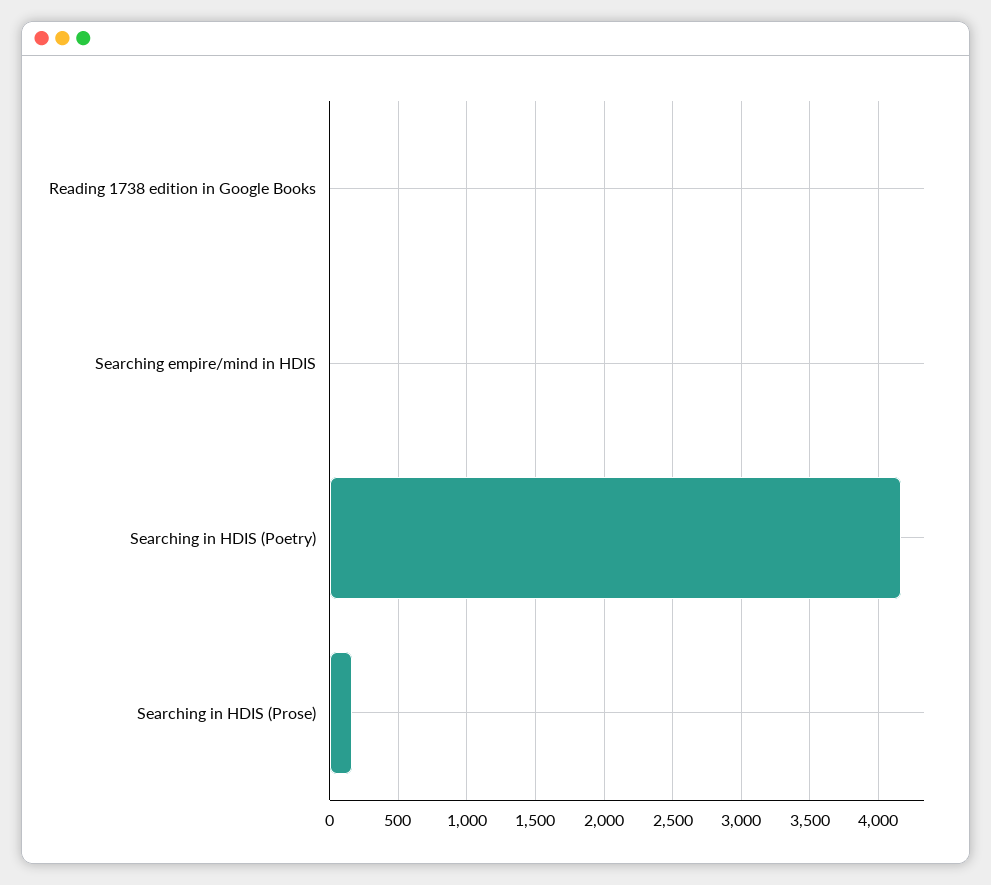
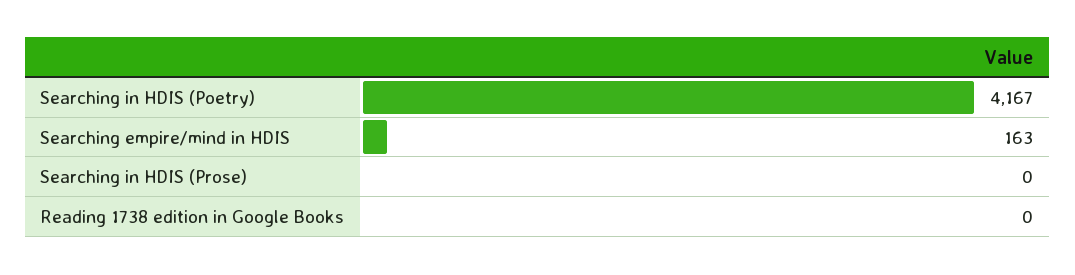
  {
    "Reading 1738 edition in Google Books": 0,
-   "Searching empire/mind in HDIS": 0,
+   "Searching empire/mind in HDIS": 163,
    "Searching in HDIS (Poetry)": 4167,
-   "Searching in HDIS (Prose)": 150
+   "Searching in HDIS (Prose)": 0
  }

